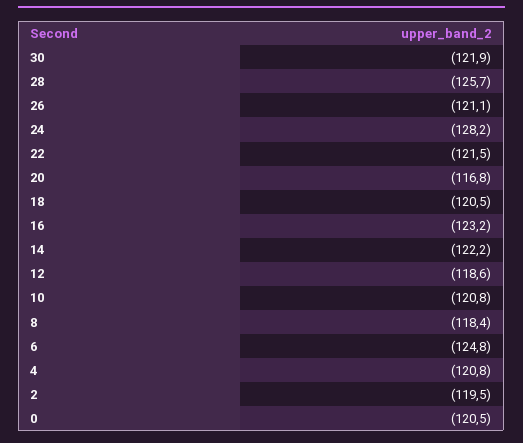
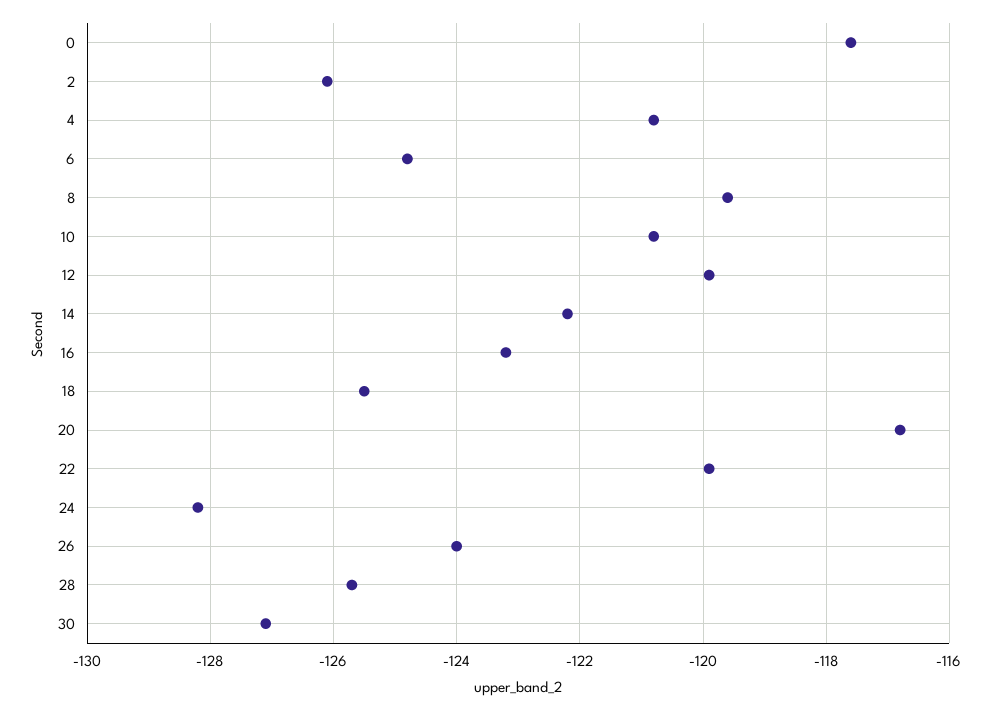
  {
-   "30": -121.9,
+   "30": -127,
    "28": -125.7,
-   "26": -121.1,
+   "26": -124,
    "24": -128.2,
-   "22": -121.5,
+   "22": -120,
    "20": -116.8,
-   "18": -120.5,
+   "18": -125.5,
    "16": -123.2,
    "14": -122.2,
-   "12": -118.6,
+   "12": -120,
    "10": -120.8,
-   "8": -118.4,
+   "8": -119.5,
    "6": -124.8,
    "4": -120.8,
-   "2": -119.5,
+   "2": -126,
-   "0": -120.5
+   "0": -117.5
  }

